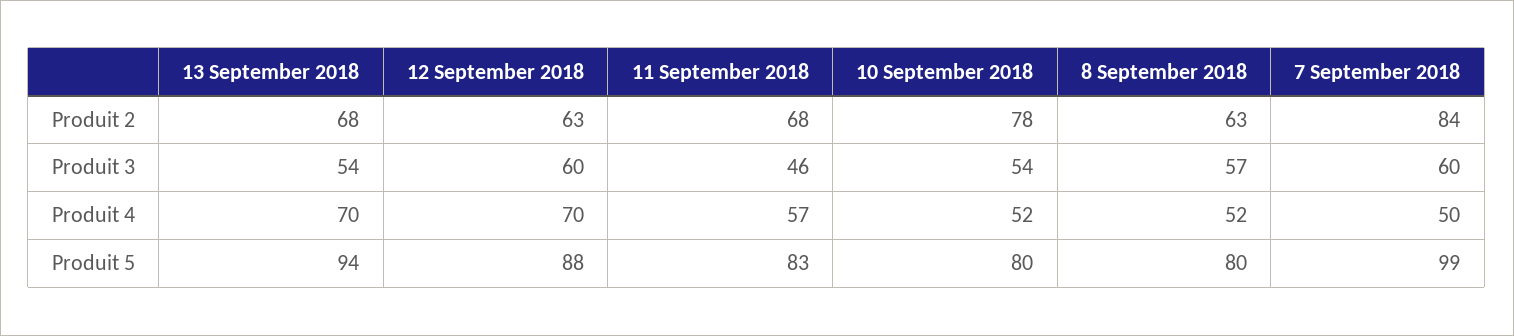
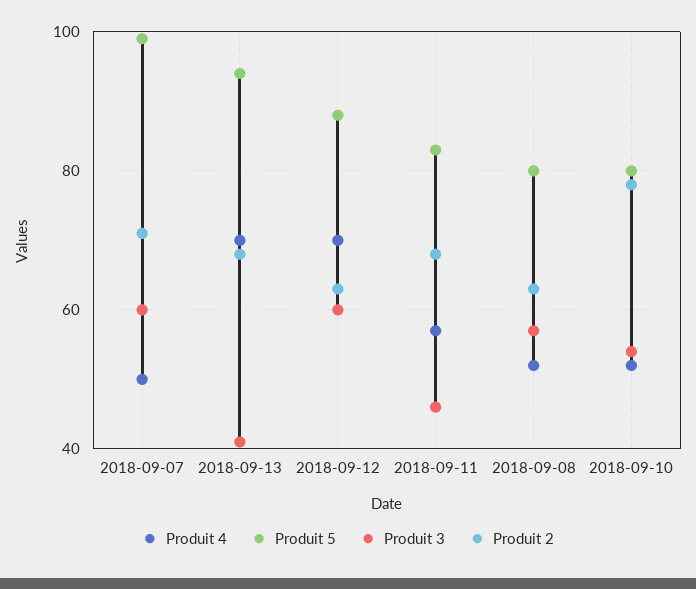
  {
    "Produit 2": {
      "13 September 2018": 68,
      "12 September 2018": 63,
      "11 September 2018": 68,
      "10 September 2018": 78,
      "8 September 2018": 63,
-     "7 September 2018": 84
+     "7 September 2018": 70
    },
    "Produit 3": {
-     "13 September 2018": 54,
+     "13 September 2018": 40,
      "12 September 2018": 60,
      "11 September 2018": 46,
      "10 September 2018": 54,
      "8 September 2018": 57,
      "7 September 2018": 60
    },
    "Produit 4": {
      "13 September 2018": 70,
      "12 September 2018": 70,
      "11 September 2018": 57,
      "10 September 2018": 52,
      "8 September 2018": 52,
      "7 September 2018": 50
    },
    "Produit 5": {
      "13 September 2018": 94,
      "12 September 2018": 88,
      "11 September 2018": 83,
      "10 September 2018": 80,
      "8 September 2018": 80,
      "7 September 2018": 99
    }
  }

